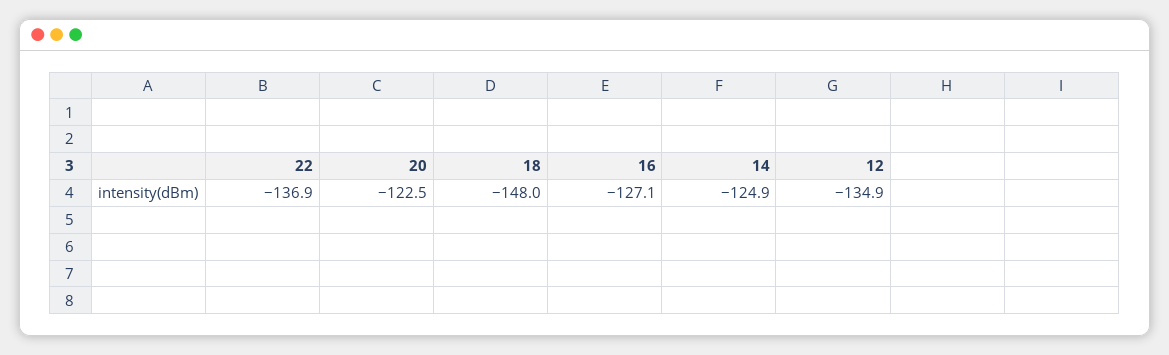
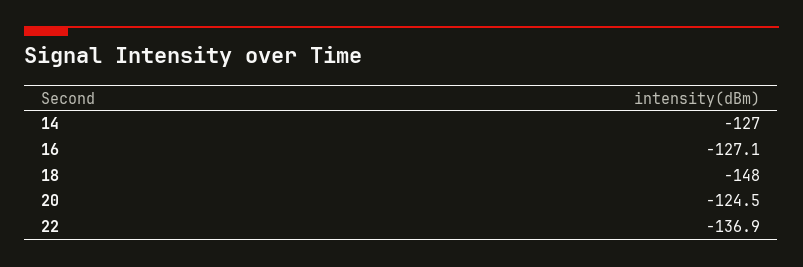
  {
    "22": -136.9,
-   "20": -122.5,
+   "20": -124.5,
    "18": -148,
    "16": -127.1,
-   "14": -124.9,
+   "14": -127
-   "12": -134.9
  }

